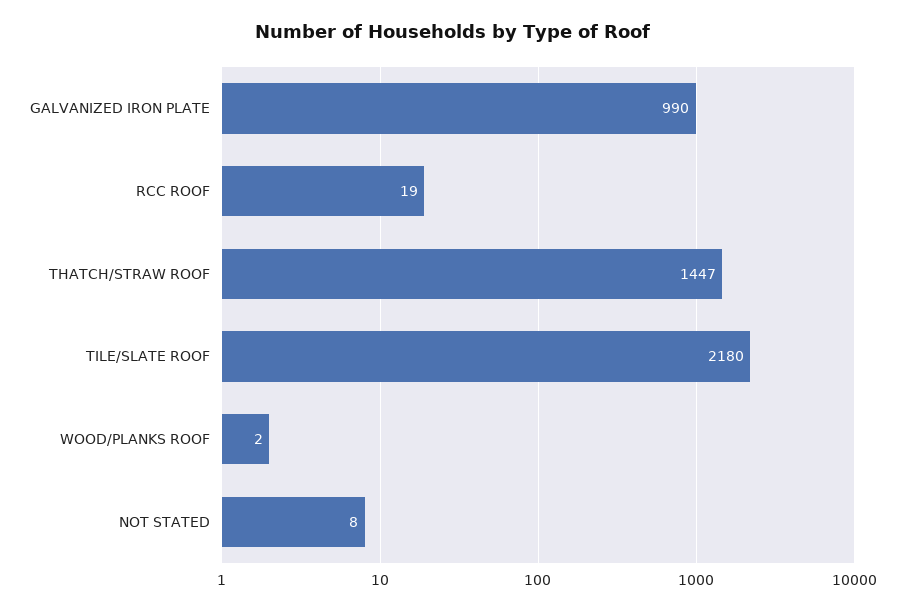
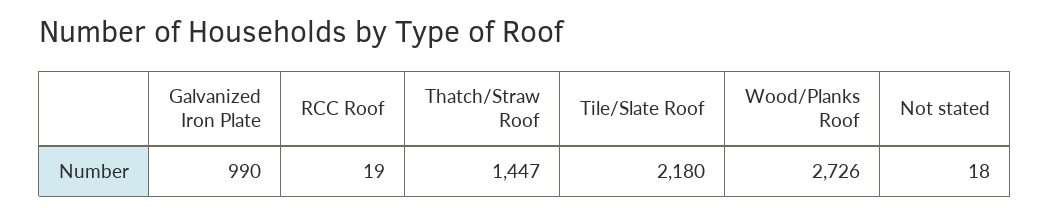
  {
    "GALVANIZED IRON PLATE": 990,
    "RCC ROOF": 19,
    "THATCH/STRAW ROOF": 1447,
    "TILE/SLATE ROOF": 2180,
-   "WOOD/PLANKS ROOF": 2,
+   "WOOD/PLANKS ROOF": 2726,
-   "NOT STATED": 8
+   "NOT STATED": 18
  }

